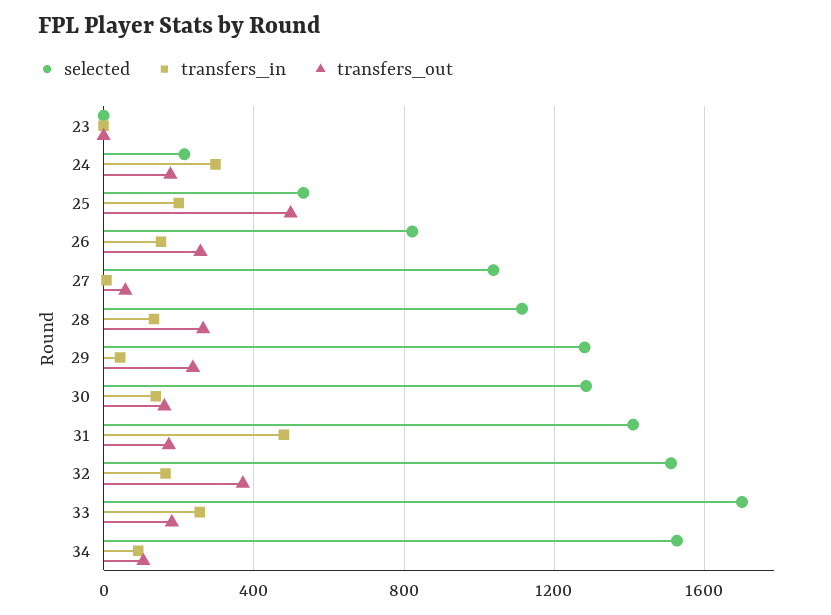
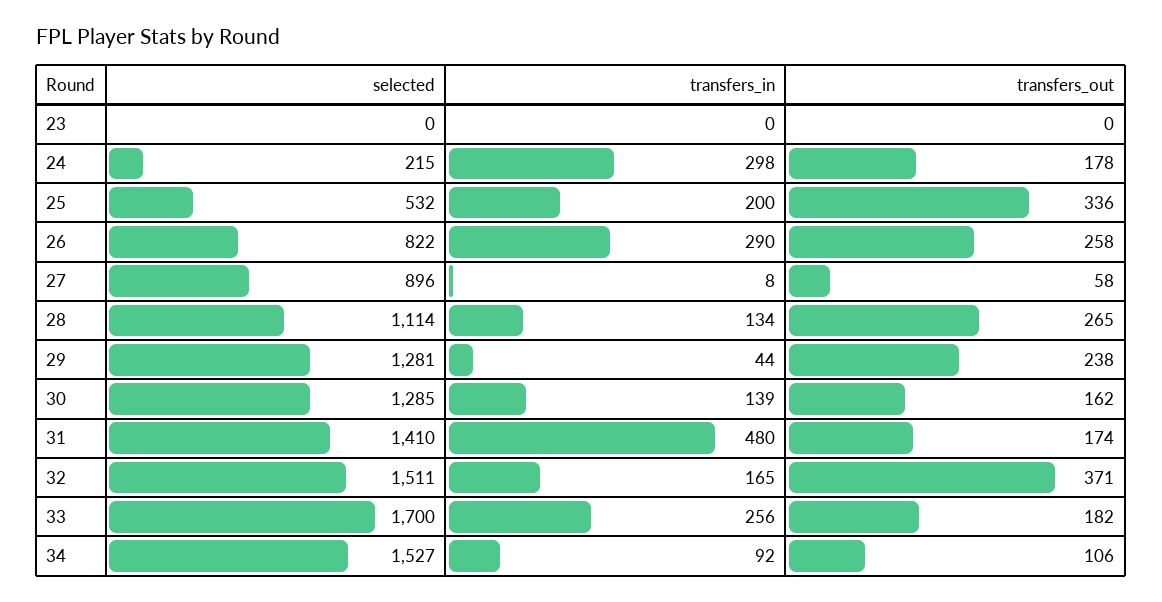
  {
    "selected": {
      "23": 0,
      "24": 215,
      "25": 532,
      "26": 822,
-     "27": 1050,
+     "27": 896,
      "28": 1114,
      "29": 1281,
      "30": 1285,
      "31": 1410,
      "32": 1511,
      "33": 1700,
      "34": 1527
    },
    "transfers_in": {
      "23": 0,
      "24": 298,
      "25": 200,
-     "26": 150,
+     "26": 290,
      "27": 8,
      "28": 134,
      "29": 44,
      "30": 139,
      "31": 480,
      "32": 165,
      "33": 256,
      "34": 92
    },
    "transfers_out": {
      "23": 0,
      "24": 178,
-     "25": 500,
+     "25": 336,
      "26": 258,
      "27": 58,
      "28": 265,
      "29": 238,
      "30": 162,
      "31": 174,
      "32": 371,
      "33": 182,
      "34": 106
    }
  }

